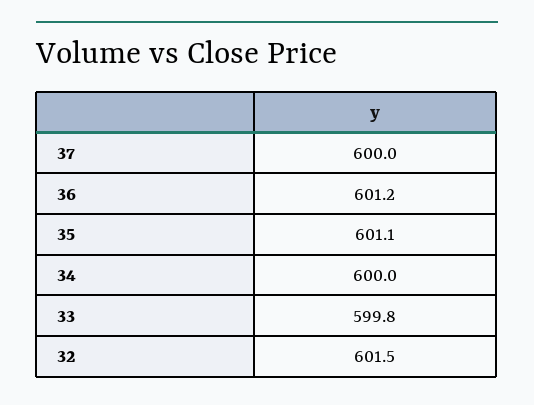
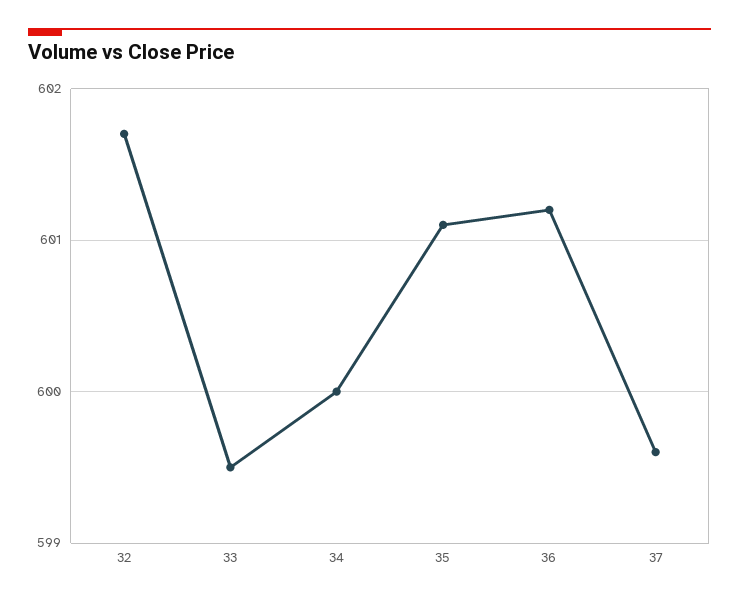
  {
-   "37": 600,
+   "37": 599.6,
    "36": 601.2,
    "35": 601.1,
    "34": 600,
-   "33": 599.8,
+   "33": 599.5,
-   "32": 601.5
+   "32": 601.7
  }

